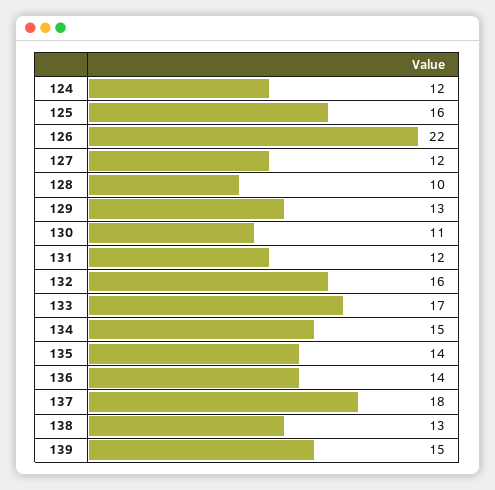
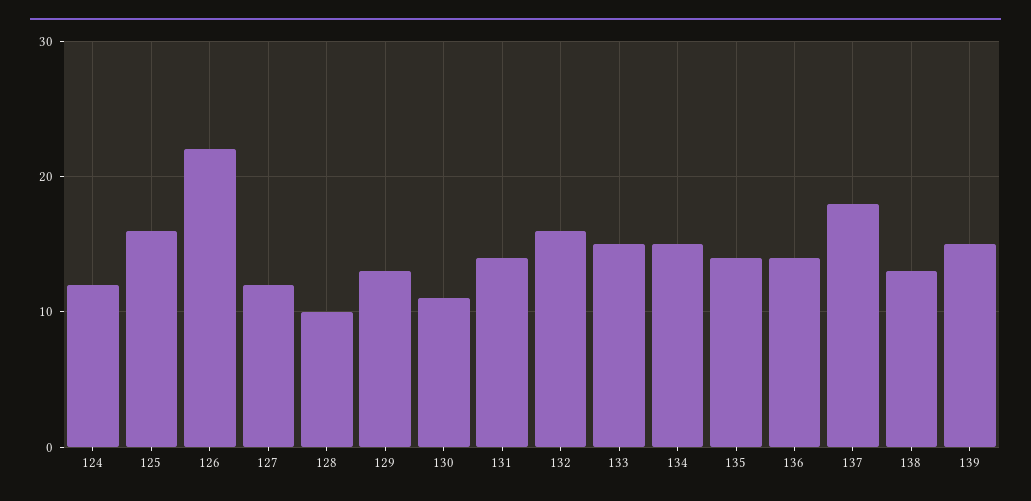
  {
    "124": 12,
    "125": 16,
    "126": 22,
    "127": 12,
    "128": 10,
    "129": 13,
    "130": 11,
-   "131": 12,
+   "131": 14,
    "132": 16,
-   "133": 17,
+   "133": 15,
    "134": 15,
    "135": 14,
    "136": 14,
    "137": 18,
    "138": 13,
    "139": 15
  }

